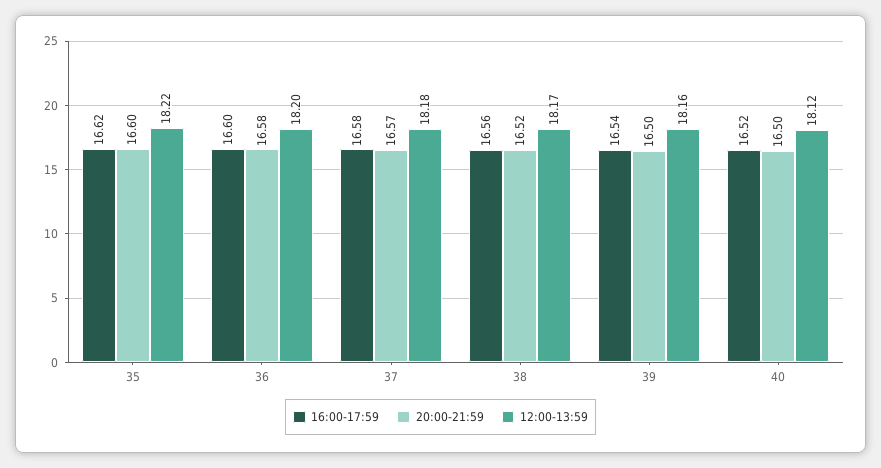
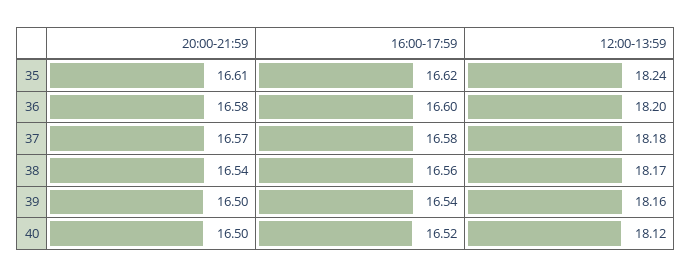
  {
    "16:00-17:59": {
      "35": 16.62,
      "36": 16.6,
      "37": 16.58,
      "38": 16.56,
      "39": 16.54,
      "40": 16.52
    },
    "20:00-21:59": {
-     "35": 16.6,
+     "35": 16.61,
      "36": 16.58,
      "37": 16.57,
-     "38": 16.52,
+     "38": 16.54,
      "39": 16.5,
      "40": 16.5
    },
    "12:00-13:59": {
-     "35": 18.22,
+     "35": 18.24,
      "36": 18.2,
      "37": 18.18,
      "38": 18.17,
      "39": 18.16,
      "40": 18.12
    }
  }

